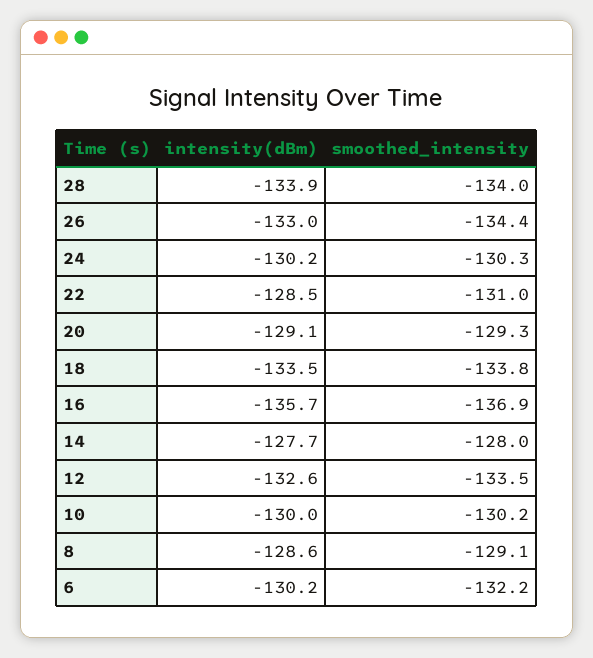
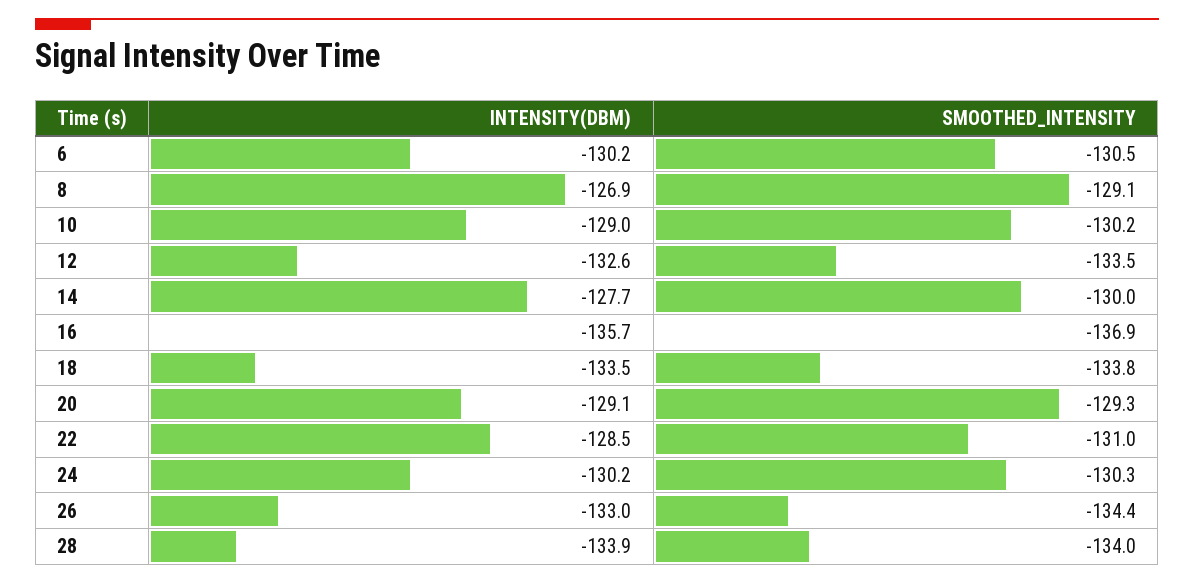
  {
    "intensity(dBm)": {
      "28": -133.9,
      "26": -133,
      "24": -130.2,
      "22": -128.5,
      "20": -129.1,
      "18": -133.5,
      "16": -135.7,
      "14": -127.7,
      "12": -132.6,
-     "10": -130,
+     "10": -129,
-     "8": -128.6,
+     "8": -126.9,
      "6": -130.2
    },
    "smoothed_intensity": {
      "28": -134,
      "26": -134.4,
      "24": -130.3,
      "22": -131,
      "20": -129.3,
      "18": -133.8,
      "16": -136.9,
-     "14": -128,
+     "14": -130,
      "12": -133.5,
      "10": -130.2,
      "8": -129.1,
-     "6": -132.2
+     "6": -130.5
    }
  }

